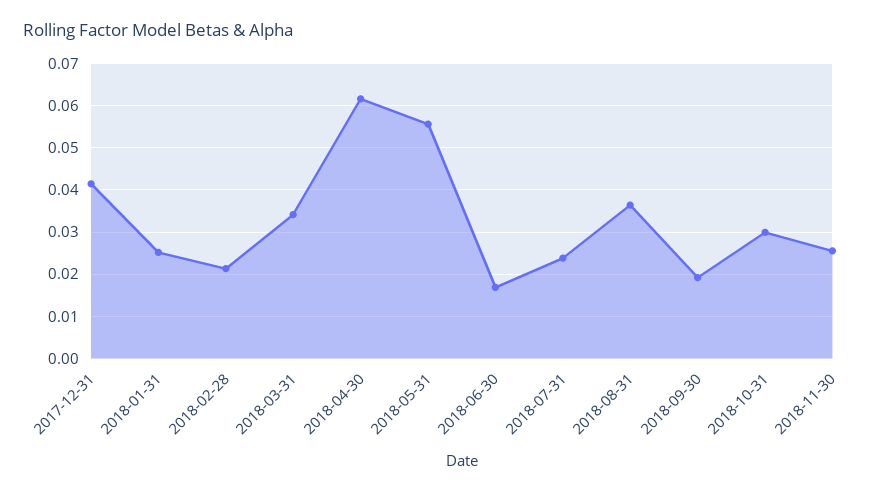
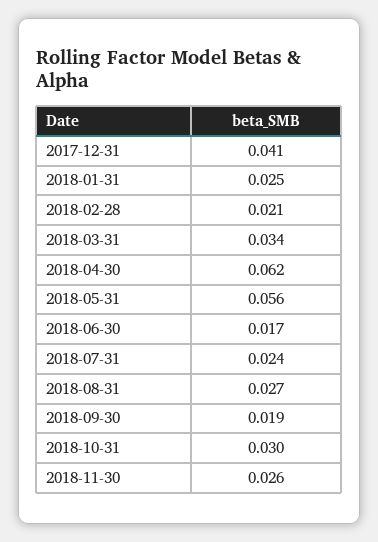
  {
    "2017-12-31": 0.041,
    "2018-01-31": 0.025,
    "2018-02-28": 0.021,
    "2018-03-31": 0.034,
    "2018-04-30": 0.062,
    "2018-05-31": 0.056,
    "2018-06-30": 0.017,
    "2018-07-31": 0.024,
-   "2018-08-31": 0.036,
+   "2018-08-31": 0.027,
    "2018-09-30": 0.019,
    "2018-10-31": 0.03,
    "2018-11-30": 0.026
  }

